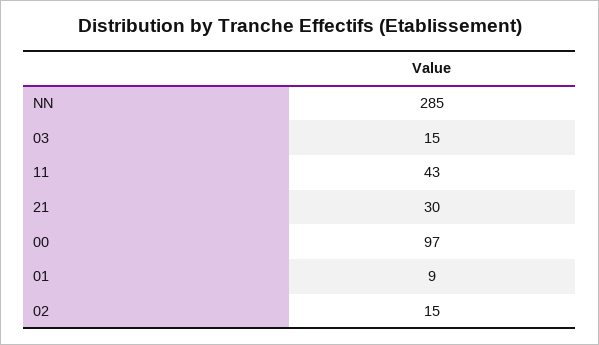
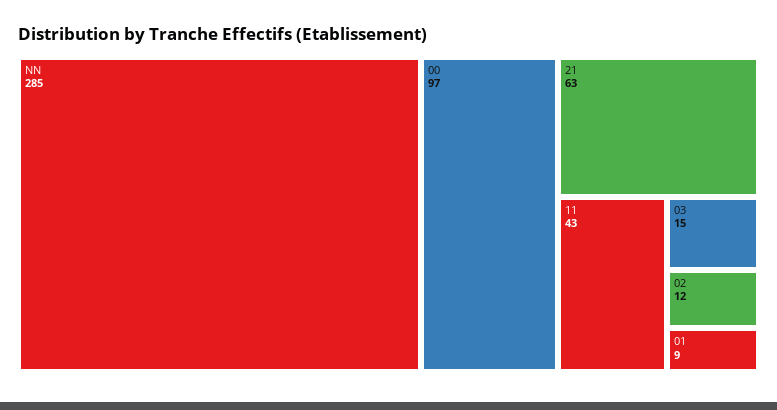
  {
    "NN": 285,
    "03": 15,
    "11": 43,
-   "21": 30,
+   "21": 63,
    "00": 97,
    "01": 9,
-   "02": 15
+   "02": 12
  }

